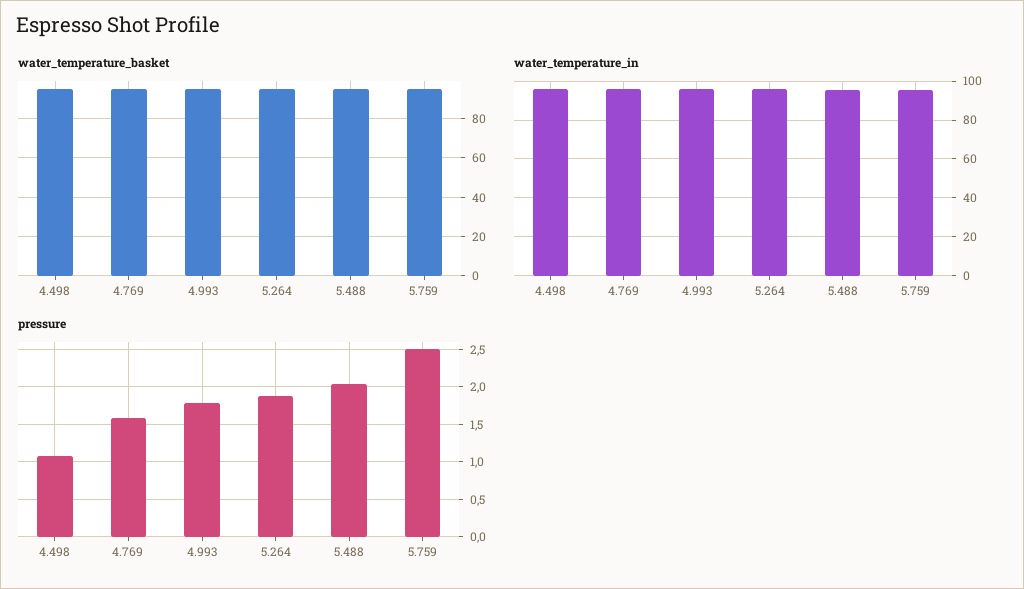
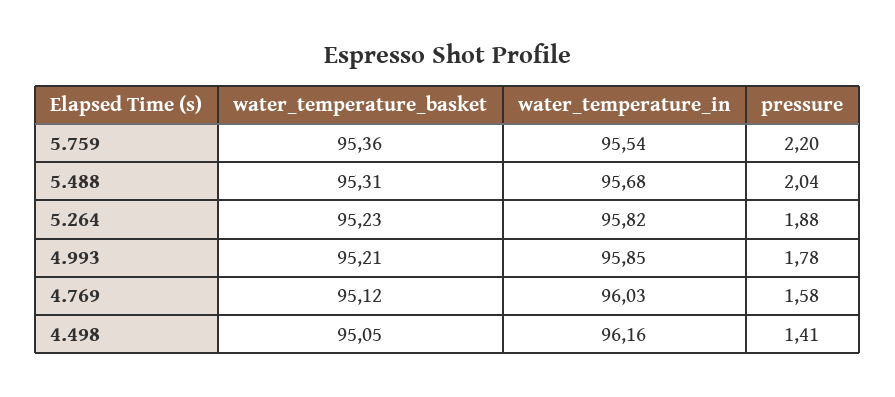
  {
    "water_temperature_basket": {
      "4.498": 95.05,
      "4.769": 95.12,
      "4.993": 95.21,
      "5.264": 95.23,
      "5.488": 95.31,
      "5.759": 95.36
    },
    "water_temperature_in": {
      "4.498": 96.16,
      "4.769": 96.03,
      "4.993": 95.85,
      "5.264": 95.82,
      "5.488": 95.68,
      "5.759": 95.54
    },
    "pressure": {
-     "4.498": 1.1,
+     "4.498": 1.41,
      "4.769": 1.58,
      "4.993": 1.78,
      "5.264": 1.88,
      "5.488": 2.04,
-     "5.759": 2.5
+     "5.759": 2.2
    }
  }

